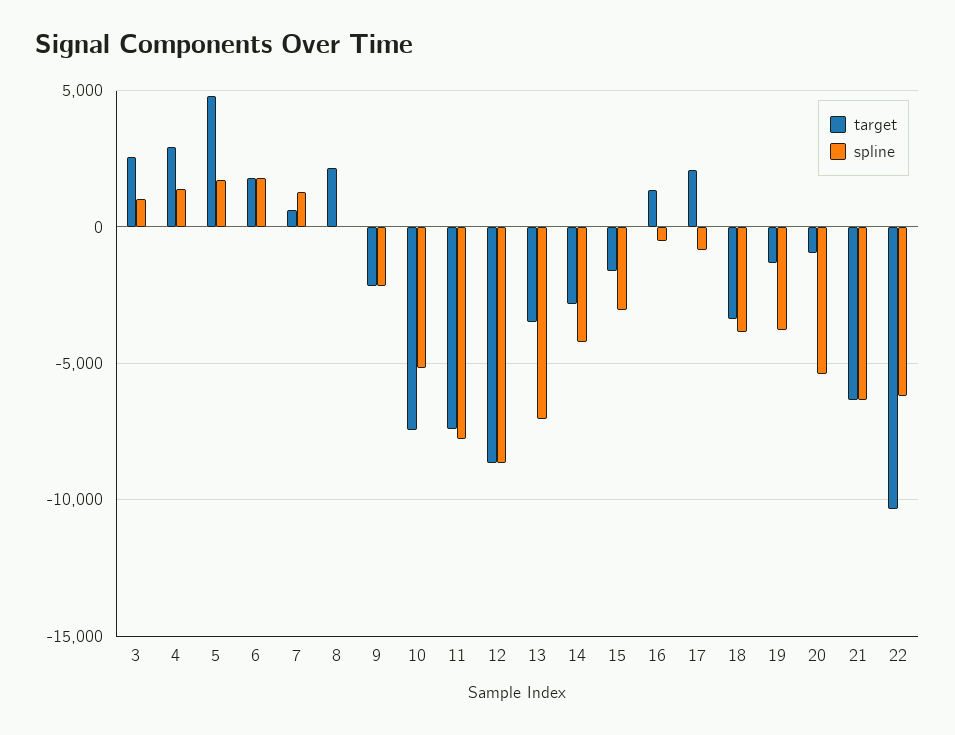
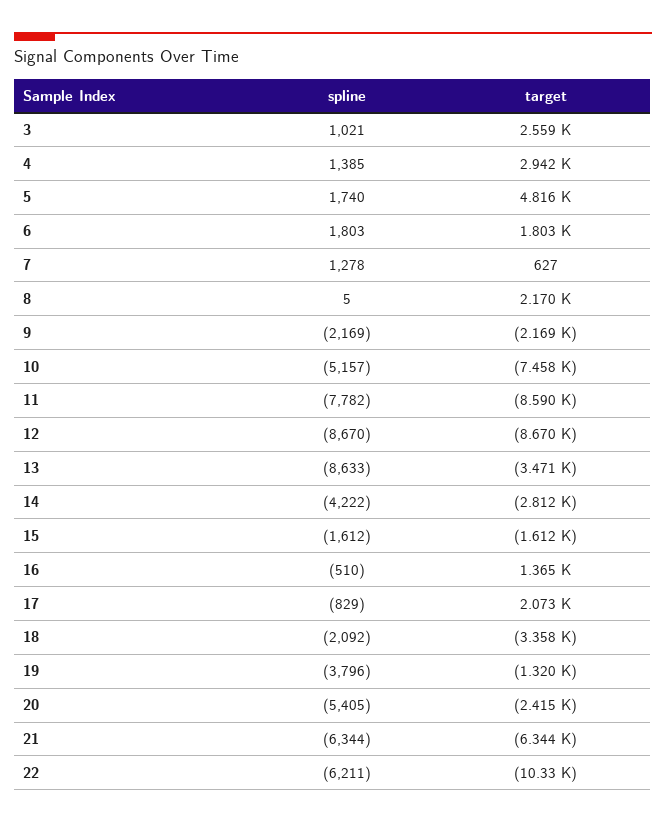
  {
    "target": {
      "3": 2559,
      "4": 2942,
      "5": 4816,
      "6": 1803,
      "7": 627,
      "8": 2170,
      "9": -2169,
      "10": -7458,
-     "11": -7500,
+     "11": -8590,
      "12": -8670,
      "13": -3471,
      "14": -2812,
      "15": -1612,
      "16": 1365,
      "17": 2073,
      "18": -3358,
      "19": -1320,
-     "20": -1000,
+     "20": -2415,
      "21": -6344,
      "22": -10330
    },
    "spline": {
      "3": 1021,
      "4": 1385,
      "5": 1740,
      "6": 1803,
      "7": 1278,
      "8": 5,
      "9": -2169,
      "10": -5157,
      "11": -7782,
      "12": -8670,
-     "13": -7000,
+     "13": -8633,
      "14": -4222,
-     "15": -3000,
+     "15": -1612,
      "16": -510,
      "17": -829,
-     "18": -4000,
+     "18": -2092,
      "19": -3796,
      "20": -5405,
      "21": -6344,
      "22": -6211
    }
  }

